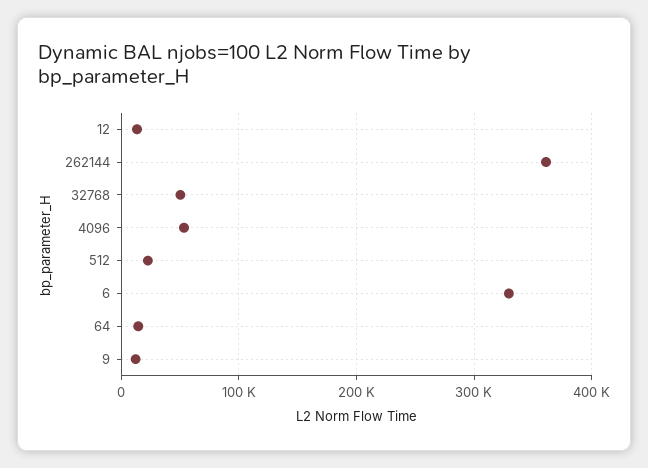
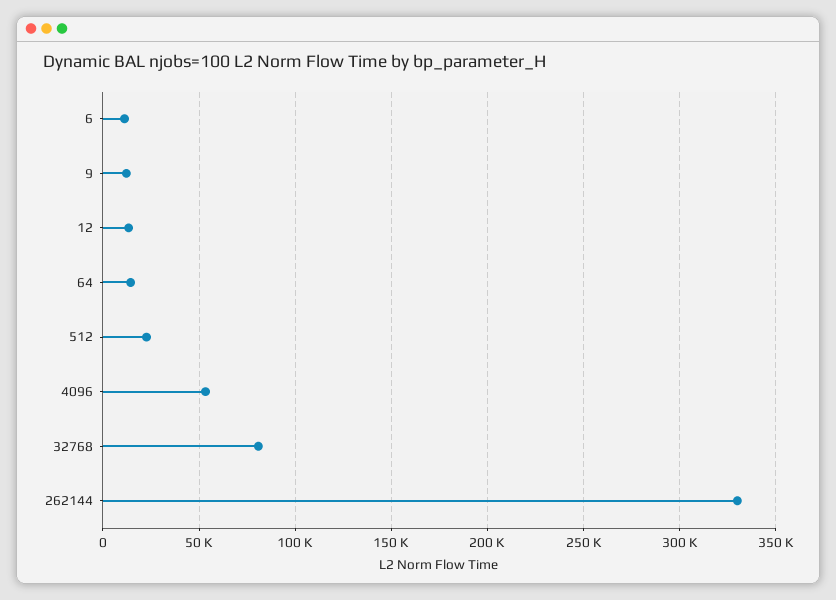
  {
    "12": 15000,
-   "262144": 360000,
+   "262144": 330000,
-   "32768": 50000,
+   "32768": 80000,
    "4096": 55000,
    "512": 25000,
-   "6": 330000,
+   "6": 10000,
    "64": 15000,
    "9": 10000
  }

